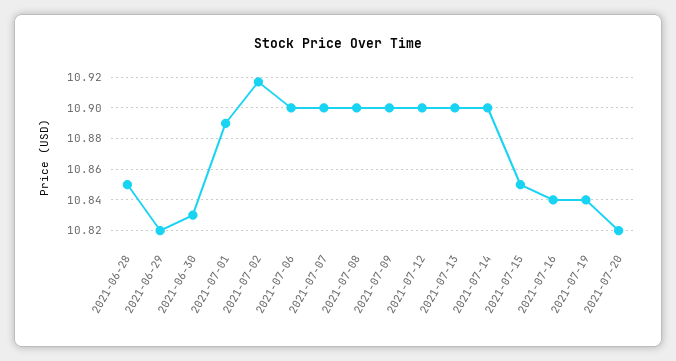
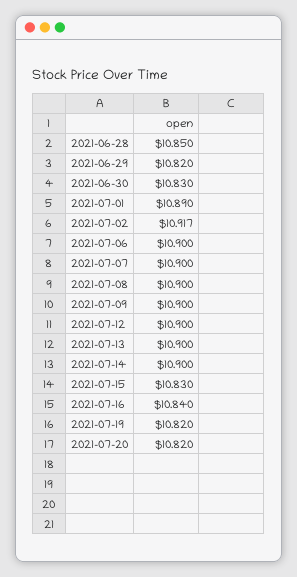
  {
    "2021-06-28": 10.85,
    "2021-06-29": 10.82,
    "2021-06-30": 10.83,
    "2021-07-01": 10.89,
    "2021-07-02": 10.917,
    "2021-07-06": 10.9,
    "2021-07-07": 10.9,
    "2021-07-08": 10.9,
    "2021-07-09": 10.9,
    "2021-07-12": 10.9,
    "2021-07-13": 10.9,
    "2021-07-14": 10.9,
-   "2021-07-15": 10.85,
+   "2021-07-15": 10.83,
    "2021-07-16": 10.84,
-   "2021-07-19": 10.84,
+   "2021-07-19": 10.82,
    "2021-07-20": 10.82
  }

